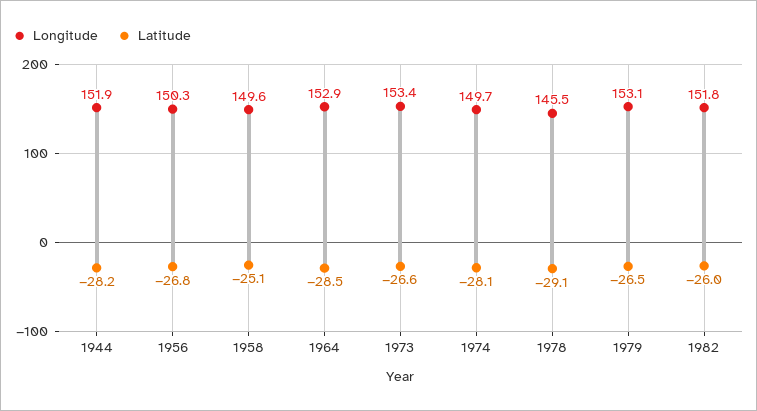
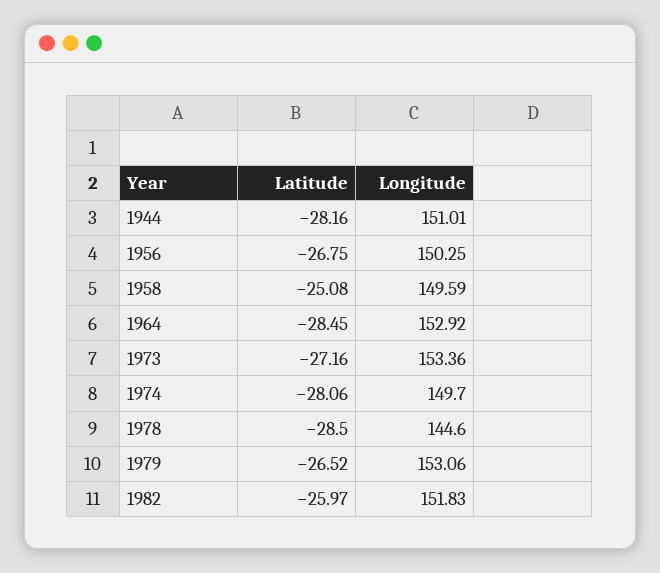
  {
    "Longitude": {
-     "1944": 151.9,
+     "1944": 151.01,
      "1956": 150.25,
      "1958": 149.59,
      "1964": 152.92,
      "1973": 153.36,
      "1974": 149.7,
-     "1978": 145.5,
+     "1978": 144.6,
      "1979": 153.06,
      "1982": 151.83
    },
    "Latitude": {
      "1944": -28.16,
      "1956": -26.75,
      "1958": -25.08,
      "1964": -28.45,
-     "1973": -26.6,
+     "1973": -27.16,
      "1974": -28.06,
-     "1978": -29.1,
+     "1978": -28.5,
      "1979": -26.52,
      "1982": -25.97
    }
  }

